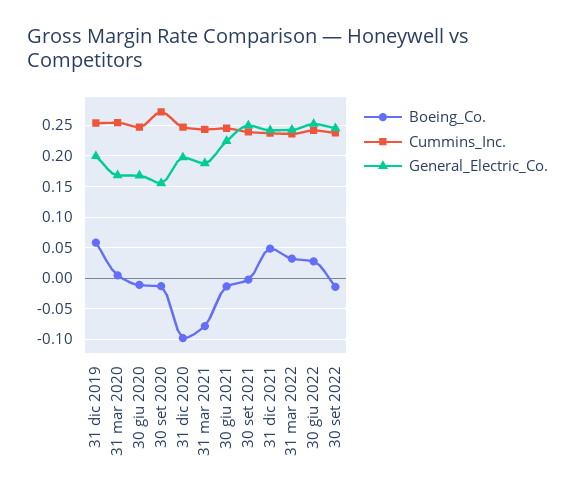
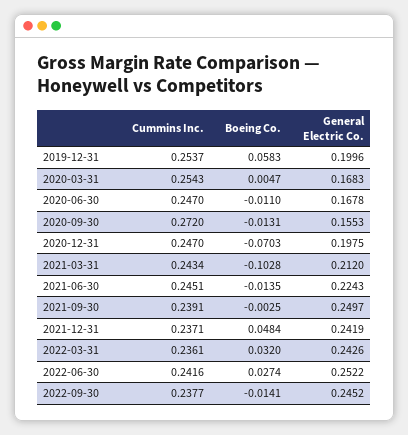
  {
    "Boeing_Co.": {
      "31 dic 2019": 0.0583,
      "31 mar 2020": 0.0047,
      "30 giu 2020": -0.011,
      "30 set 2020": -0.0131,
-     "31 dic 2020": -0.1,
+     "31 dic 2020": -0.0703,
-     "31 mar 2021": -0.08,
+     "31 mar 2021": -0.1028,
      "30 giu 2021": -0.0135,
      "30 set 2021": -0.0025,
      "31 dic 2021": 0.0484,
      "31 mar 2022": 0.032,
      "30 giu 2022": 0.0274,
      "30 set 2022": -0.0141
    },
    "Cummins_Inc.": {
      "31 dic 2019": 0.2537,
      "31 mar 2020": 0.2543,
      "30 giu 2020": 0.247,
      "30 set 2020": 0.272,
      "31 dic 2020": 0.247,
      "31 mar 2021": 0.2434,
      "30 giu 2021": 0.2451,
      "30 set 2021": 0.2391,
      "31 dic 2021": 0.2371,
      "31 mar 2022": 0.2361,
      "30 giu 2022": 0.2416,
      "30 set 2022": 0.2377
    },
    "General_Electric_Co.": {
      "31 dic 2019": 0.1996,
      "31 mar 2020": 0.1683,
      "30 giu 2020": 0.1678,
      "30 set 2020": 0.1553,
      "31 dic 2020": 0.1975,
-     "31 mar 2021": 0.19,
+     "31 mar 2021": 0.212,
      "30 giu 2021": 0.2243,
      "30 set 2021": 0.2497,
      "31 dic 2021": 0.2419,
      "31 mar 2022": 0.2426,
      "30 giu 2022": 0.2522,
      "30 set 2022": 0.2452
    }
  }

